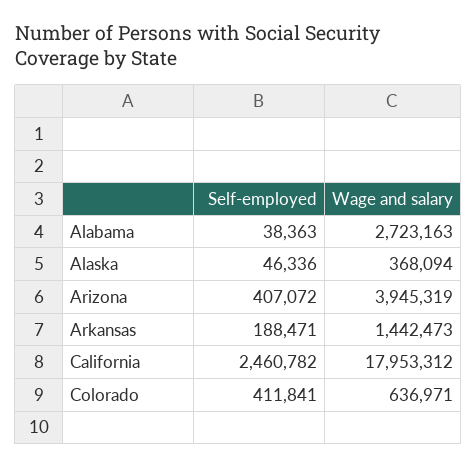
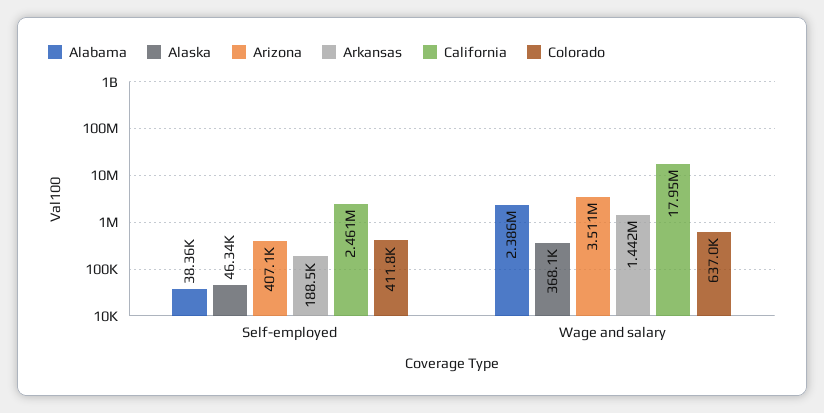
  {
    "Alabama": {
      "Self-employed": 38363,
-     "Wage and salary": 2723163
+     "Wage and salary": 2386000
    },
    "Alaska": {
      "Self-employed": 46336,
      "Wage and salary": 368094
    },
    "Arizona": {
      "Self-employed": 407072,
-     "Wage and salary": 3945319
+     "Wage and salary": 3511000
    },
    "Arkansas": {
      "Self-employed": 188471,
      "Wage and salary": 1442473
    },
    "California": {
      "Self-employed": 2460782,
      "Wage and salary": 17953312
    },
    "Colorado": {
      "Self-employed": 411841,
      "Wage and salary": 636971
    }
  }

